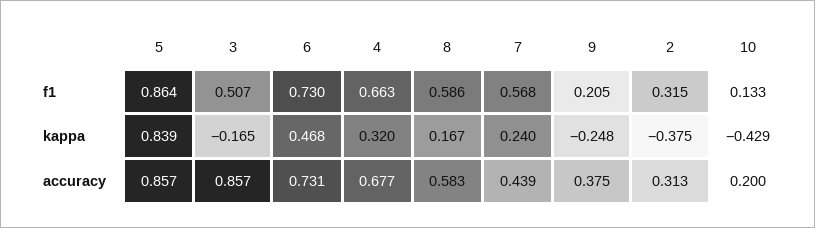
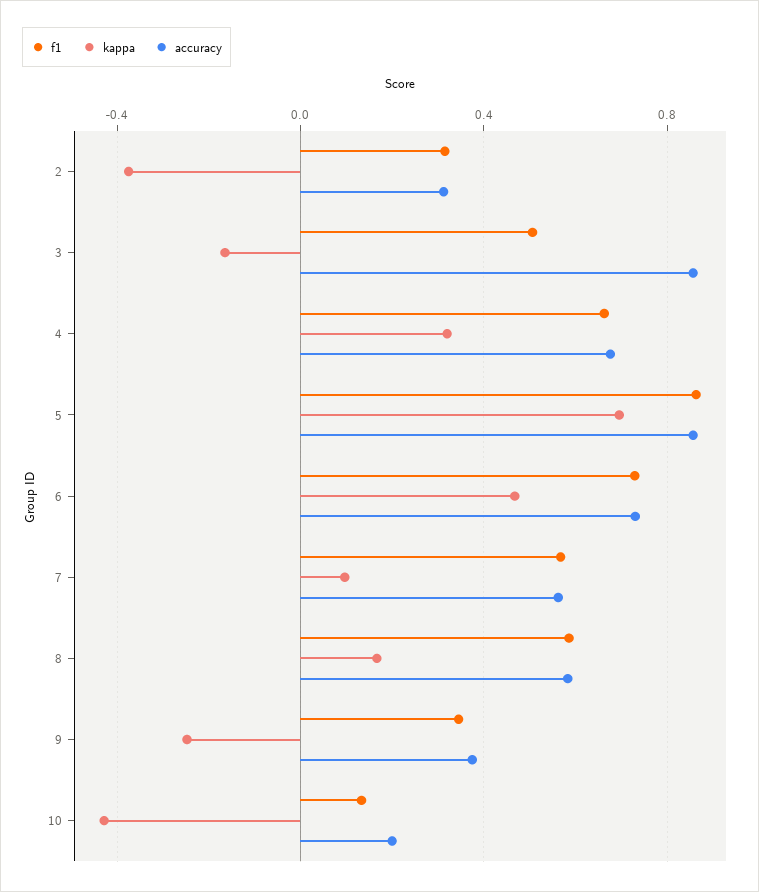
  {
    "f1": {
      "5": 0.864,
      "3": 0.507,
      "6": 0.73,
      "4": 0.663,
      "8": 0.586,
      "7": 0.568,
-     "9": 0.205,
+     "9": 0.35,
      "2": 0.315,
      "10": 0.133
    },
    "kappa": {
-     "5": 0.839,
+     "5": 0.7,
      "3": -0.165,
      "6": 0.468,
      "4": 0.32,
      "8": 0.167,
-     "7": 0.24,
+     "7": 0.1,
      "9": -0.248,
      "2": -0.375,
      "10": -0.429
    },
    "accuracy": {
      "5": 0.857,
      "3": 0.857,
      "6": 0.731,
      "4": 0.677,
      "8": 0.583,
-     "7": 0.439,
+     "7": 0.55,
      "9": 0.375,
      "2": 0.313,
      "10": 0.2
    }
  }

